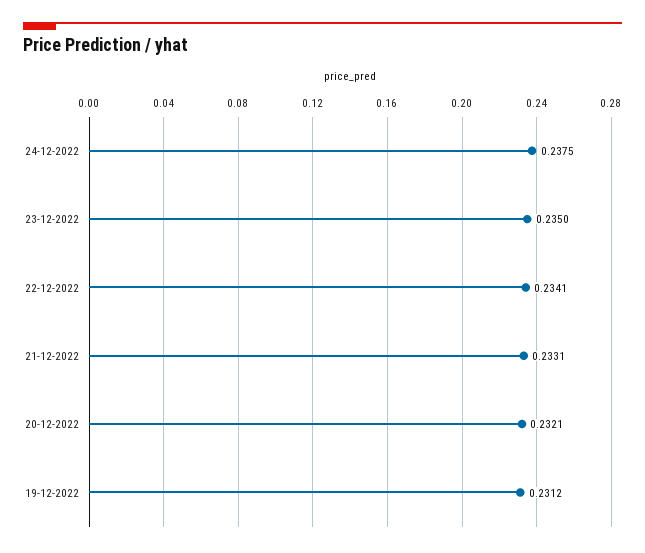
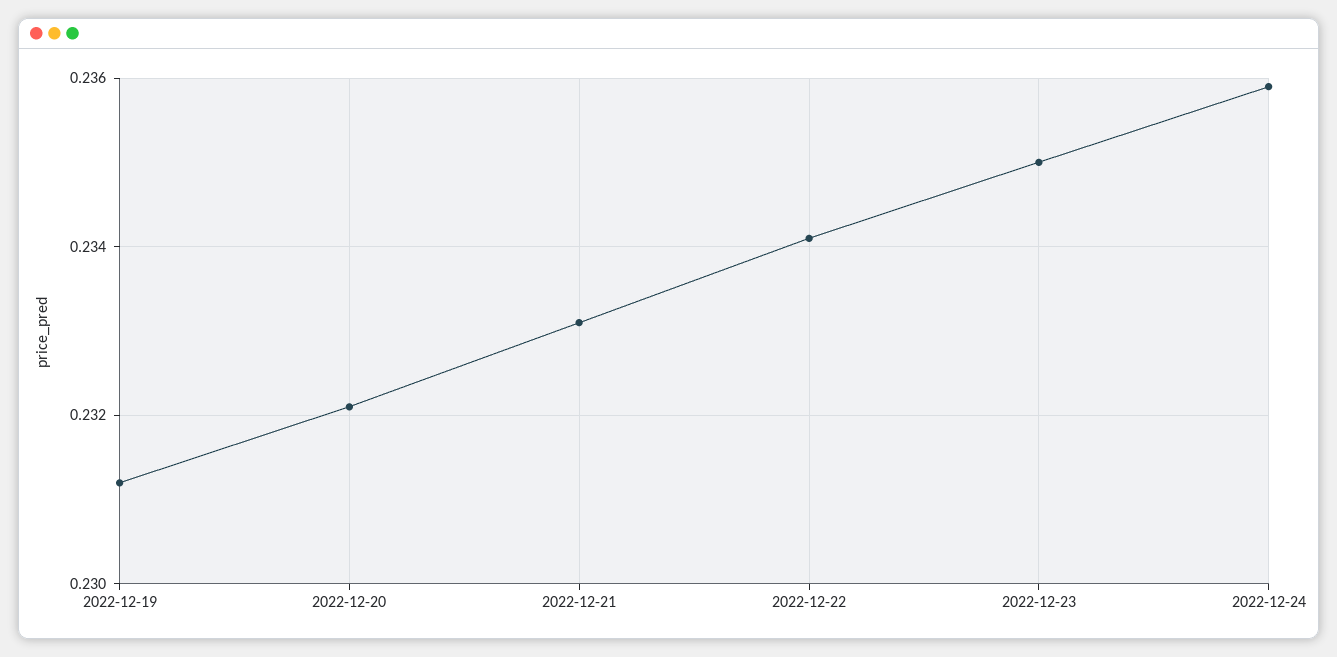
  {
-   "24-12-2022": 0.2375,
+   "24-12-2022": 0.236,
    "23-12-2022": 0.235,
    "22-12-2022": 0.2341,
    "21-12-2022": 0.2331,
    "20-12-2022": 0.2321,
    "19-12-2022": 0.2312
  }

